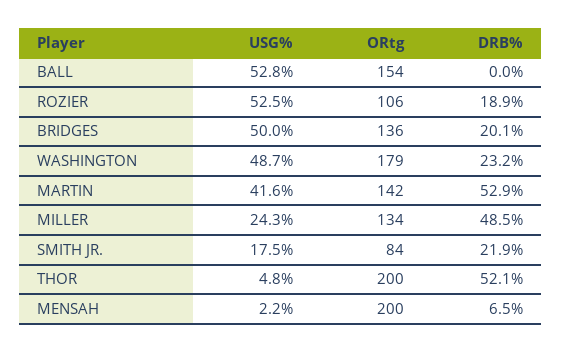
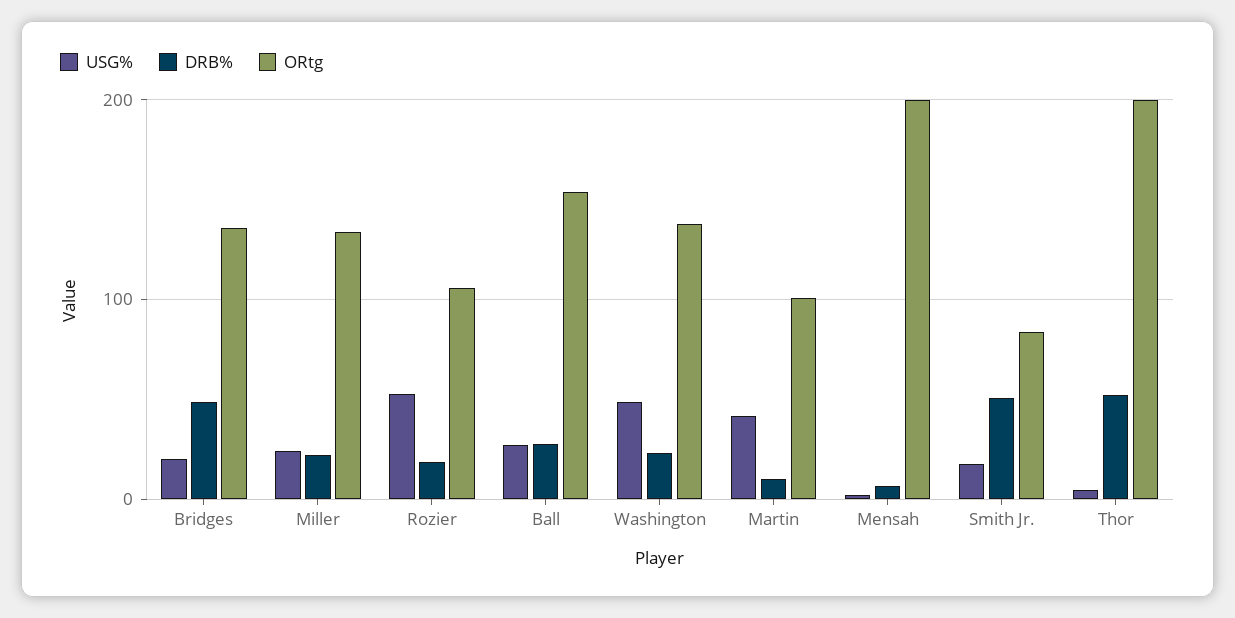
  {
    "USG%": {
-     "BALL": 52.8,
+     "BALL": 30,
      "ROZIER": 52.5,
-     "BRIDGES": 50,
+     "BRIDGES": 20,
      "WASHINGTON": 48.7,
      "MARTIN": 41.6,
      "MILLER": 24.3,
      "SMITH JR.": 17.5,
      "THOR": 4.8,
      "MENSAH": 2.2
    },
    "ORtg": {
      "BALL": 154,
      "ROZIER": 106,
      "BRIDGES": 136,
-     "WASHINGTON": 179,
+     "WASHINGTON": 140,
-     "MARTIN": 142,
+     "MARTIN": 100,
      "MILLER": 134,
      "SMITH JR.": 84,
      "THOR": 200,
      "MENSAH": 200
    },
    "DRB%": {
-     "BALL": 0,
+     "BALL": 30,
      "ROZIER": 18.9,
-     "BRIDGES": 20.1,
+     "BRIDGES": 50,
      "WASHINGTON": 23.2,
-     "MARTIN": 52.9,
+     "MARTIN": 10,
-     "MILLER": 48.5,
+     "MILLER": 20,
-     "SMITH JR.": 21.9,
+     "SMITH JR.": 50,
      "THOR": 52.1,
      "MENSAH": 6.5
    }
  }

